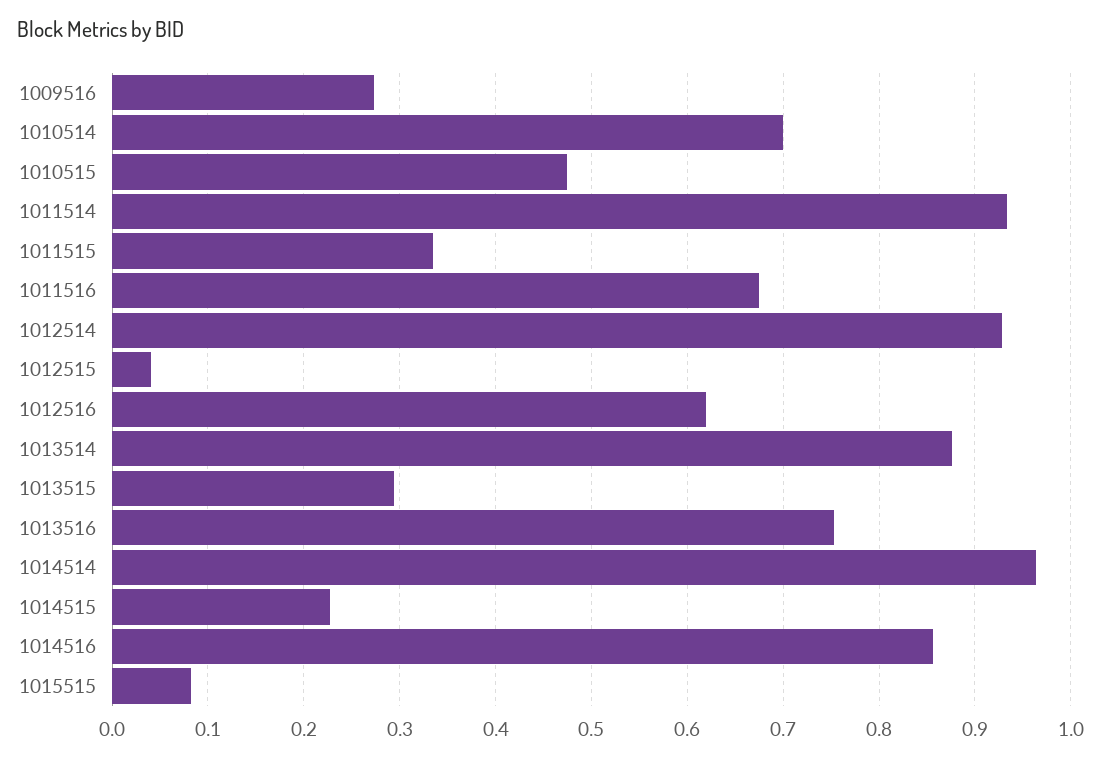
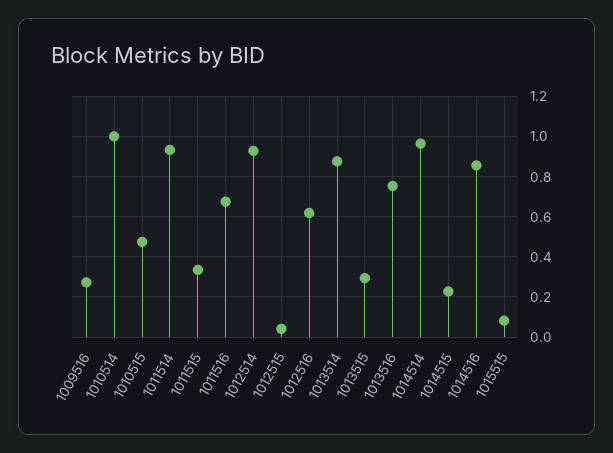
  {
    "1009516": 0.27,
-   "1010514": 0.7,
+   "1010514": 1,
    "1010515": 0.47,
    "1011514": 0.93,
    "1011515": 0.34,
    "1011516": 0.68,
    "1012514": 0.93,
    "1012515": 0.04,
    "1012516": 0.62,
    "1013514": 0.88,
    "1013515": 0.29,
    "1013516": 0.75,
    "1014514": 0.96,
    "1014515": 0.23,
    "1014516": 0.86,
    "1015515": 0.08
  }

